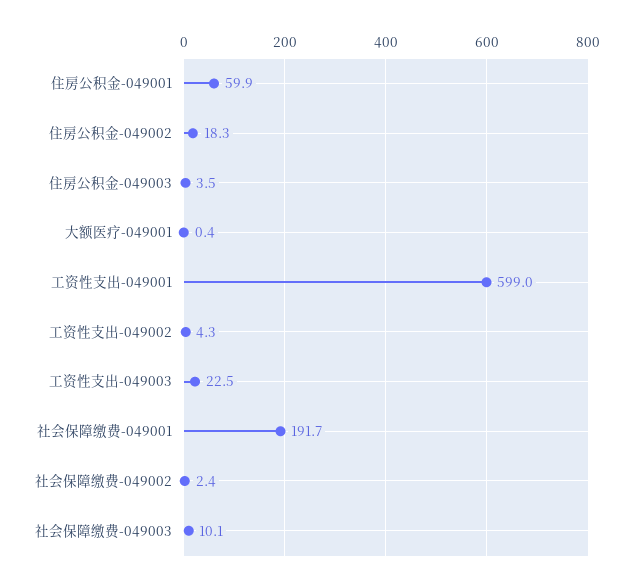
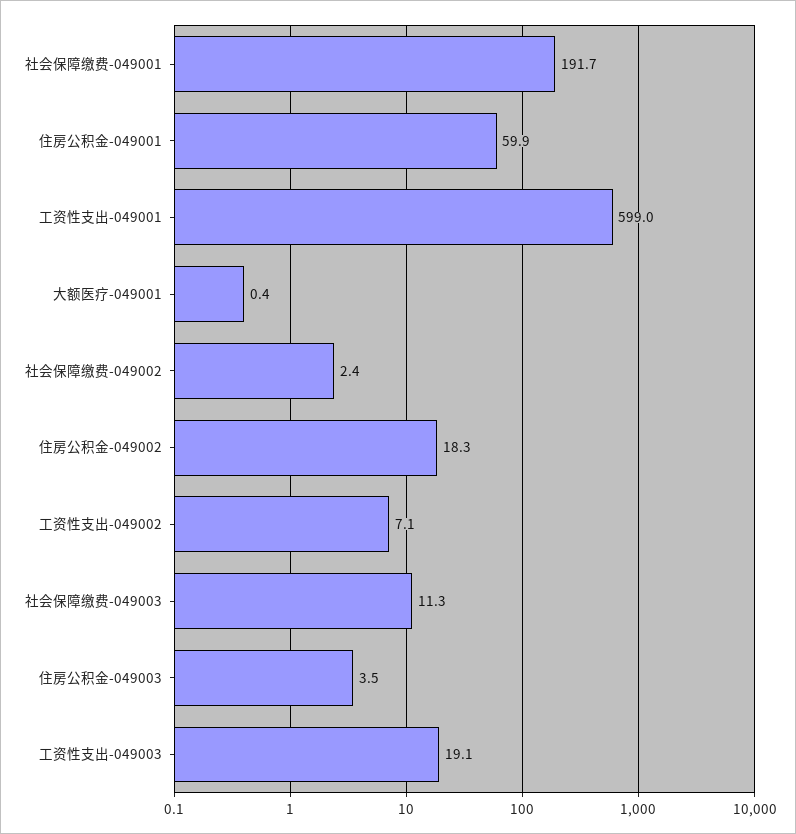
  {
    "住房公积金-049001": 59.9,
    "住房公积金-049002": 18.3,
    "住房公积金-049003": 3.5,
    "大额医疗-049001": 0.4,
    "工资性支出-049001": 599,
-   "工资性支出-049002": 4.3,
+   "工资性支出-049002": 7.1,
-   "工资性支出-049003": 22.5,
+   "工资性支出-049003": 19.1,
    "社会保障缴费-049001": 191.7,
    "社会保障缴费-049002": 2.4,
-   "社会保障缴费-049003": 10.1
+   "社会保障缴费-049003": 11.3
  }

